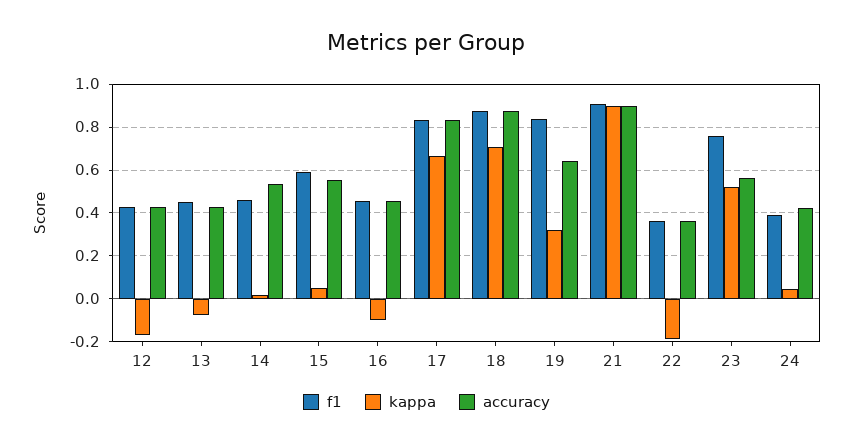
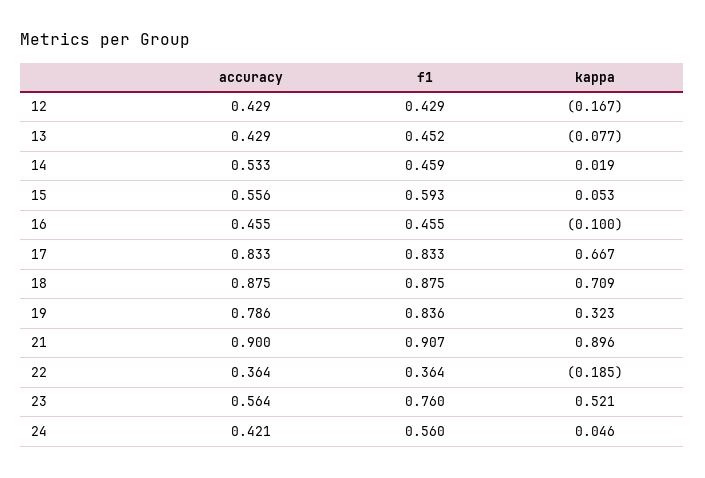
  {
    "f1": {
      "12": 0.429,
      "13": 0.452,
      "14": 0.459,
      "15": 0.593,
      "16": 0.455,
      "17": 0.833,
      "18": 0.875,
      "19": 0.836,
      "21": 0.907,
      "22": 0.364,
      "23": 0.76,
-     "24": 0.4
+     "24": 0.56
    },
    "kappa": {
      "12": -0.167,
      "13": -0.077,
      "14": 0.019,
      "15": 0.053,
      "16": -0.1,
      "17": 0.667,
      "18": 0.709,
      "19": 0.323,
      "21": 0.896,
      "22": -0.185,
      "23": 0.521,
      "24": 0.046
    },
    "accuracy": {
      "12": 0.429,
      "13": 0.429,
      "14": 0.533,
      "15": 0.556,
      "16": 0.455,
      "17": 0.833,
      "18": 0.875,
-     "19": 0.65,
+     "19": 0.786,
      "21": 0.9,
      "22": 0.364,
      "23": 0.564,
      "24": 0.421
    }
  }

